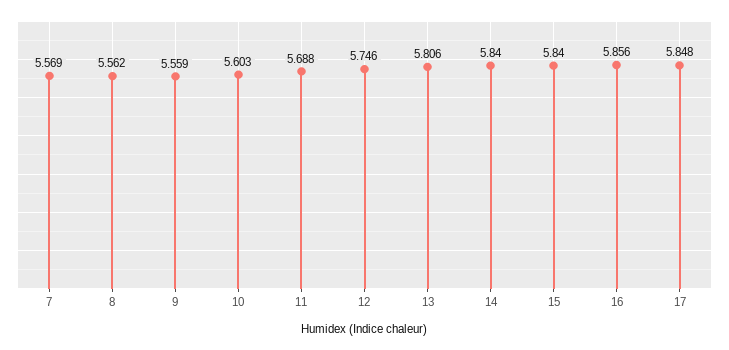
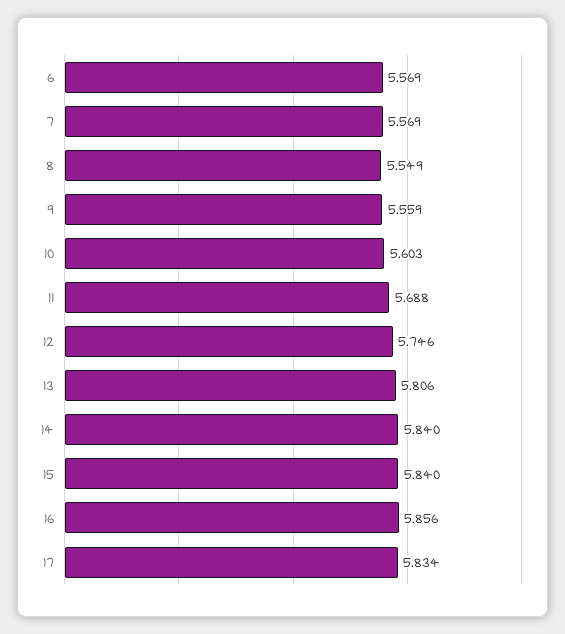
  {
    "7": 5.569,
-   "8": 5.562,
+   "8": 5.549,
    "9": 5.559,
    "10": 5.603,
    "11": 5.688,
    "12": 5.746,
    "13": 5.806,
    "14": 5.84,
    "15": 5.84,
    "16": 5.856,
-   "17": 5.848
+   "17": 5.834,
+   "6": 5.569
  }

